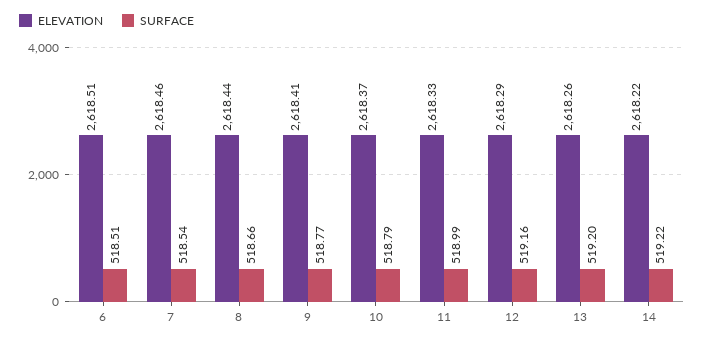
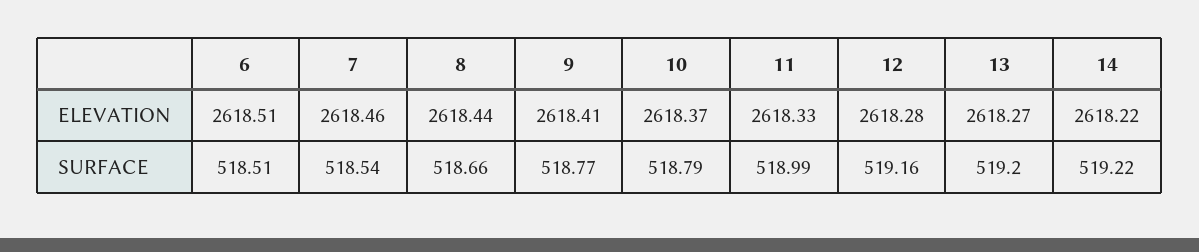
  {
    "ELEVATION": {
      "6": 2618.51,
      "7": 2618.46,
      "8": 2618.44,
      "9": 2618.41,
      "10": 2618.37,
      "11": 2618.33,
-     "12": 2618.29,
+     "12": 2618.28,
-     "13": 2618.26,
+     "13": 2618.27,
      "14": 2618.22
    },
    "SURFACE": {
      "6": 518.51,
      "7": 518.54,
      "8": 518.66,
      "9": 518.77,
      "10": 518.79,
      "11": 518.99,
      "12": 519.16,
      "13": 519.2,
      "14": 519.22
    }
  }

